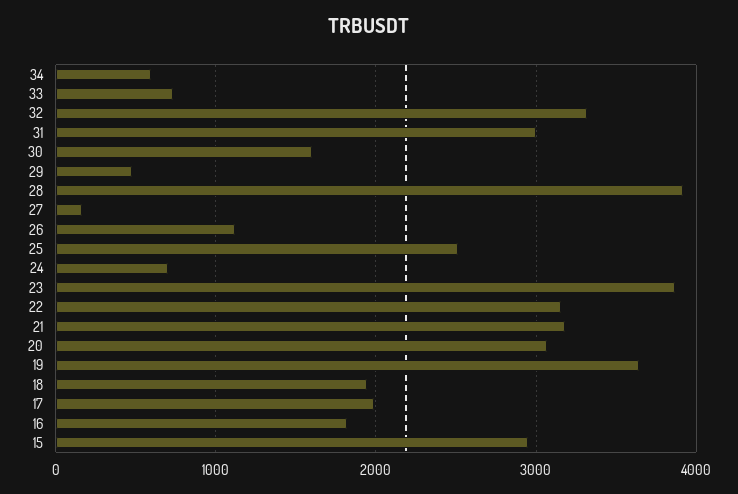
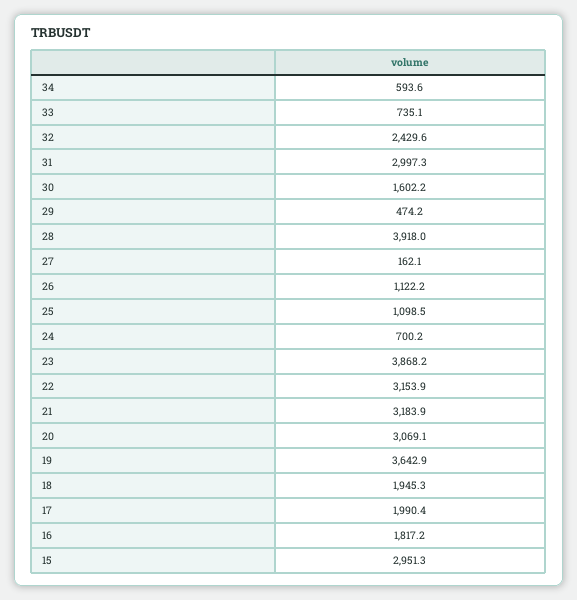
  {
    "34": 593.6,
    "33": 735.1,
-   "32": 3300,
+   "32": 2429.6,
    "31": 2997.3,
    "30": 1602.2,
    "29": 474.2,
    "28": 3918,
    "27": 162.1,
    "26": 1122.2,
-   "25": 2500,
+   "25": 1098.5,
    "24": 700.2,
    "23": 3868.2,
    "22": 3153.9,
    "21": 3183.9,
    "20": 3069.1,
    "19": 3642.9,
    "18": 1945.3,
    "17": 1990.4,
    "16": 1817.2,
    "15": 2951.3
  }

